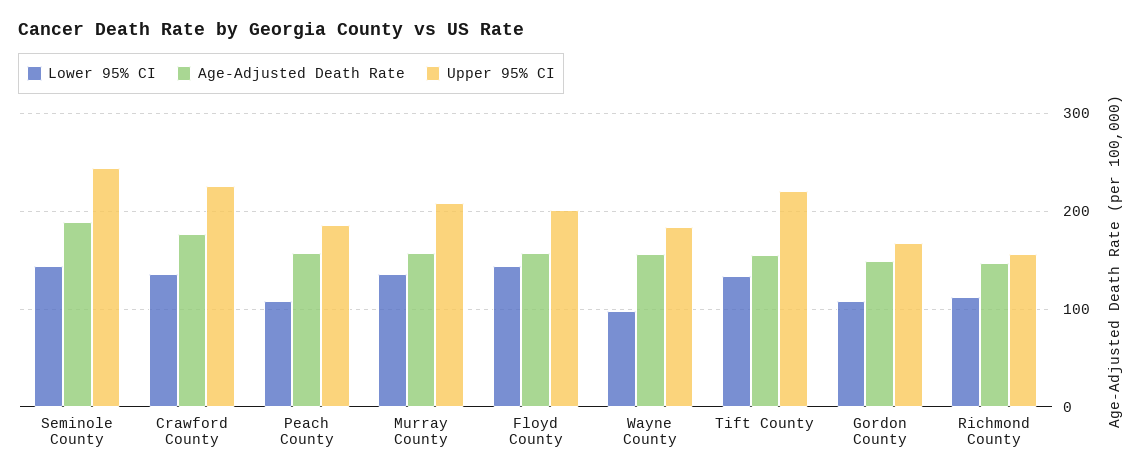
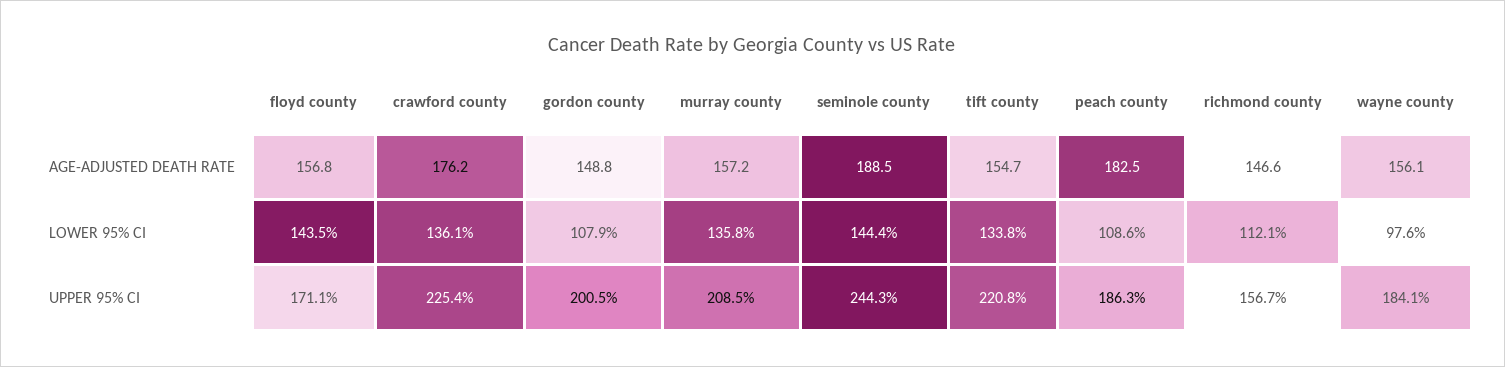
  {
    "Lower 95% CI": {
      "Seminole County": 144.4,
      "Crawford County": 136.1,
      "Peach County": 108.6,
      "Murray County": 135.8,
      "Floyd County": 143.5,
      "Wayne County": 97.6,
      "Tift County": 133.8,
      "Gordon County": 107.9,
      "Richmond County": 112.1
    },
    "Age-Adjusted Death Rate": {
      "Seminole County": 188.5,
      "Crawford County": 176.2,
-     "Peach County": 160,
+     "Peach County": 182.5,
      "Murray County": 157.2,
      "Floyd County": 156.8,
      "Wayne County": 156.1,
      "Tift County": 154.7,
      "Gordon County": 148.8,
      "Richmond County": 146.6
    },
    "Upper 95% CI": {
      "Seminole County": 244.3,
      "Crawford County": 225.4,
      "Peach County": 186.3,
      "Murray County": 208.5,
-     "Floyd County": 200,
+     "Floyd County": 171.1,
      "Wayne County": 184.1,
      "Tift County": 220.8,
-     "Gordon County": 170,
+     "Gordon County": 200.5,
      "Richmond County": 156.7
    }
  }

